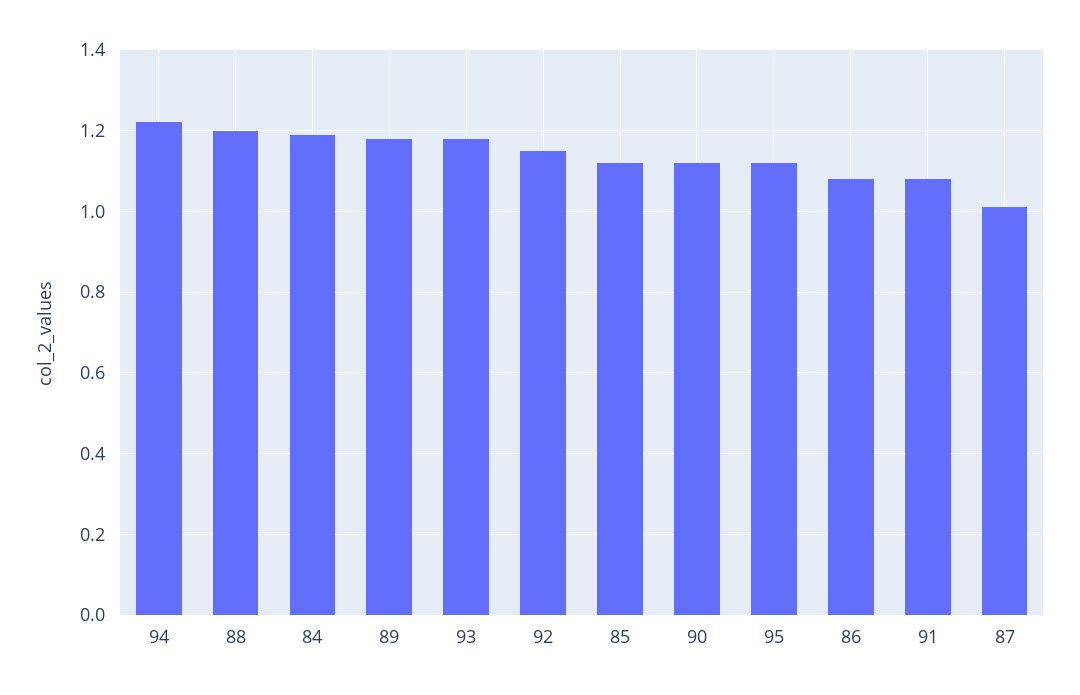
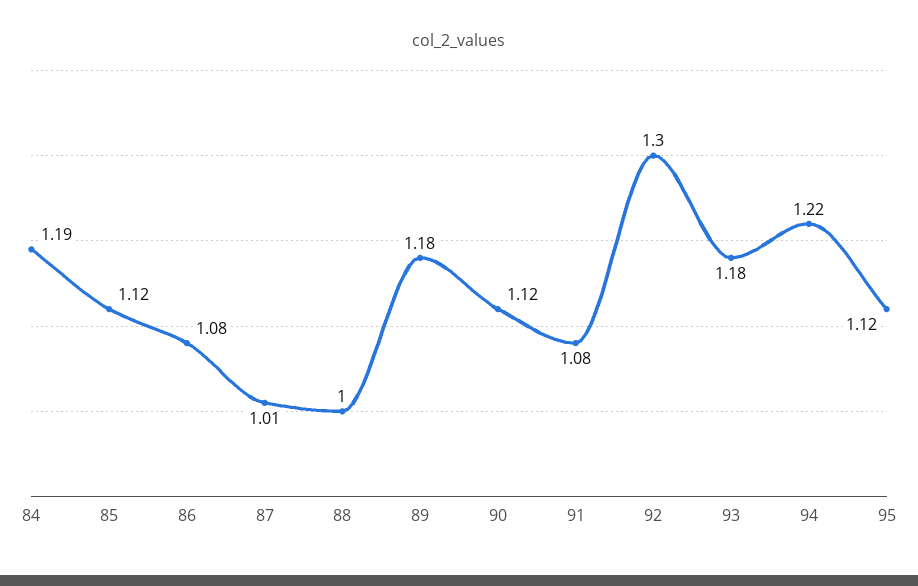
  {
    "94": 1.22,
-   "88": 1.2,
+   "88": 1,
    "84": 1.19,
    "89": 1.18,
    "93": 1.18,
-   "92": 1.15,
+   "92": 1.3,
    "85": 1.12,
    "90": 1.12,
    "95": 1.12,
    "86": 1.08,
    "91": 1.08,
    "87": 1.01
  }

